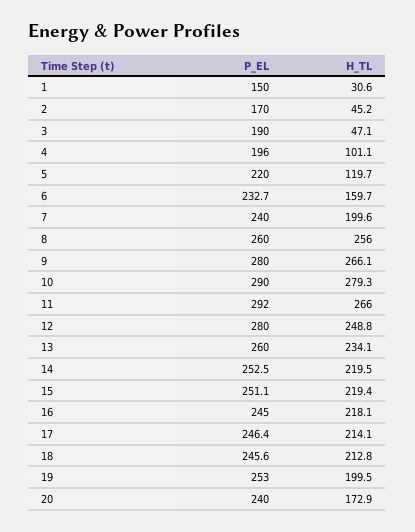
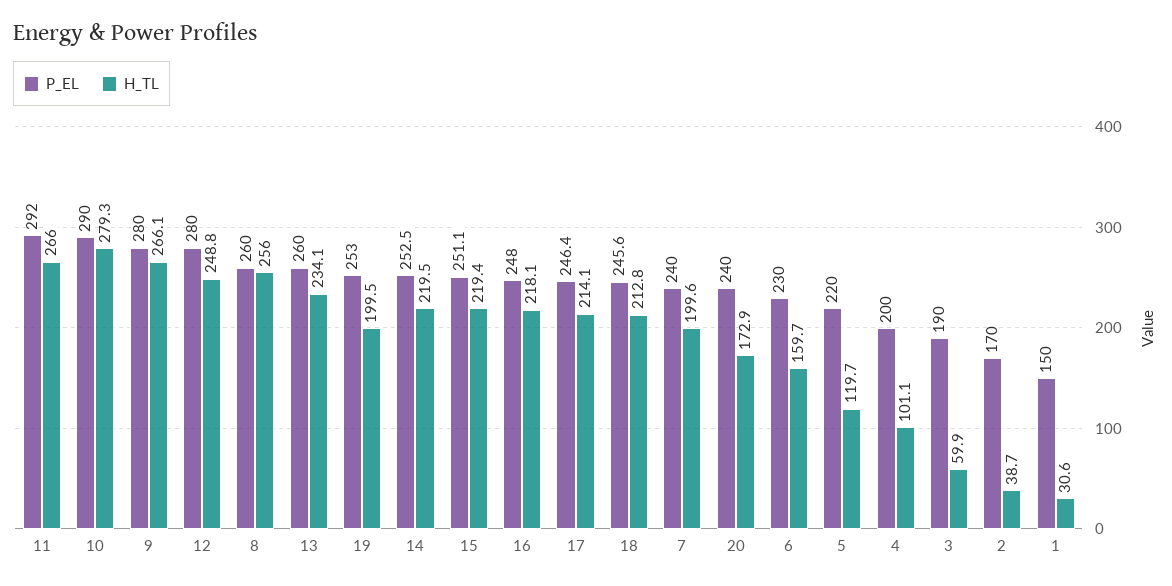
  {
    "P_EL": {
      "1": 150,
      "2": 170,
      "3": 190,
-     "4": 196,
+     "4": 200,
      "5": 220,
-     "6": 232.7,
+     "6": 230,
      "7": 240,
      "8": 260,
      "9": 280,
      "10": 290,
      "11": 292,
      "12": 280,
      "13": 260,
      "14": 252.5,
      "15": 251.1,
-     "16": 245,
+     "16": 248,
      "17": 246.4,
      "18": 245.6,
      "19": 253,
      "20": 240
    },
    "H_TL": {
      "1": 30.6,
-     "2": 45.2,
+     "2": 38.7,
-     "3": 47.1,
+     "3": 59.9,
      "4": 101.1,
      "5": 119.7,
      "6": 159.7,
      "7": 199.6,
      "8": 256,
      "9": 266.1,
      "10": 279.3,
      "11": 266,
      "12": 248.8,
      "13": 234.1,
      "14": 219.5,
      "15": 219.4,
      "16": 218.1,
      "17": 214.1,
      "18": 212.8,
      "19": 199.5,
      "20": 172.9
    }
  }

